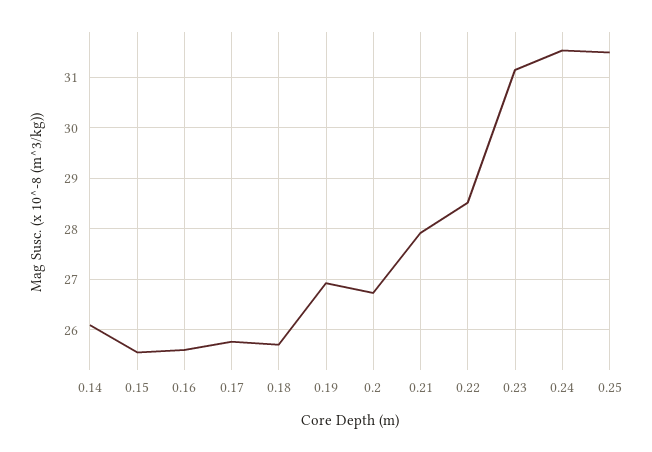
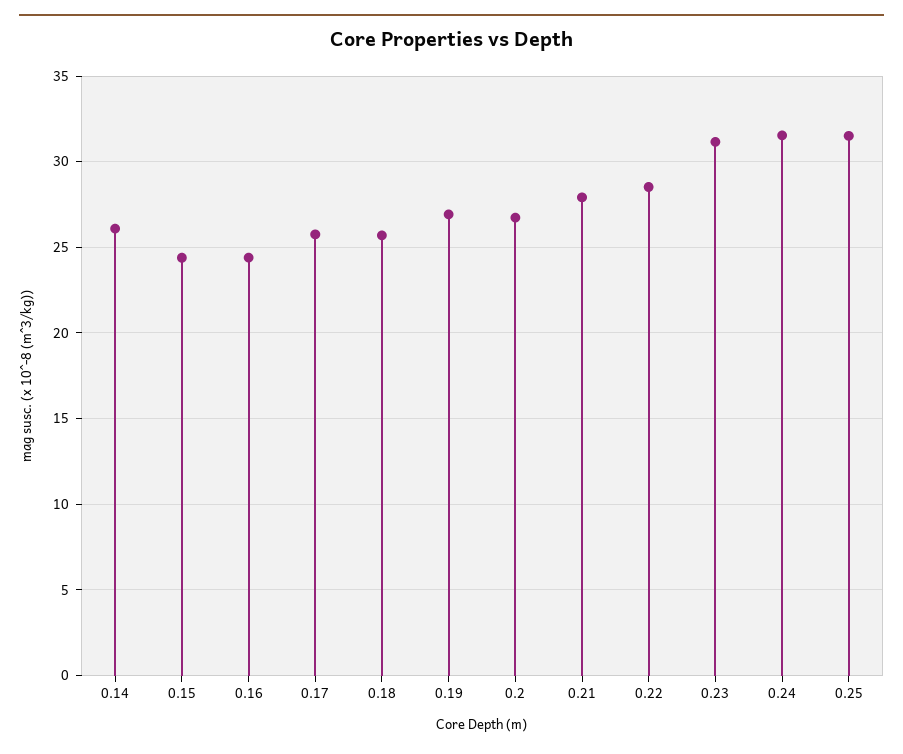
  {
    "0.14": 26,
-   "0.15": 25.6,
+   "0.15": 24.5,
-   "0.16": 25.6,
+   "0.16": 24.5,
    "0.17": 25.8,
    "0.18": 25.8,
    "0.19": 27,
    "0.2": 26.8,
    "0.21": 28,
    "0.22": 28.6,
    "0.23": 31.2,
    "0.24": 31.6,
    "0.25": 31.6
  }

